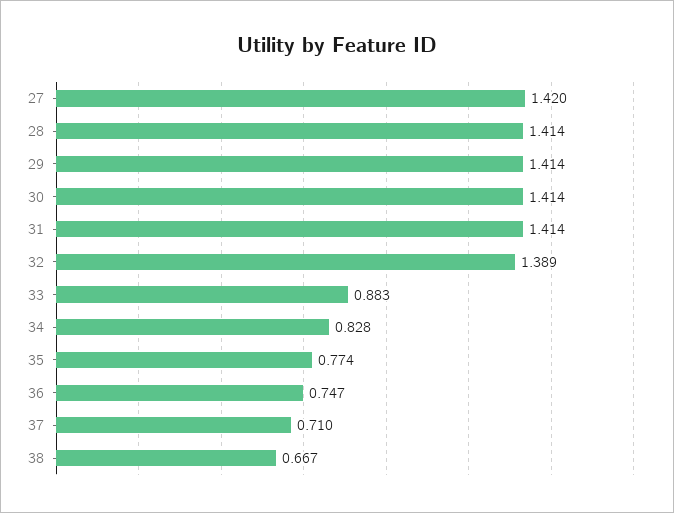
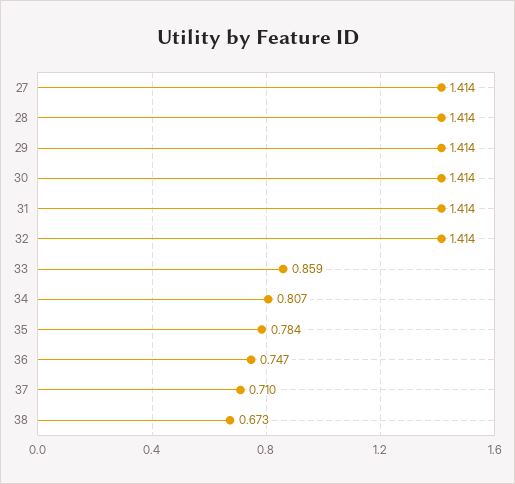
  {
-   "27": 1.42,
+   "27": 1.414,
    "28": 1.414,
    "29": 1.414,
    "30": 1.414,
    "31": 1.414,
-   "32": 1.389,
+   "32": 1.414,
-   "33": 0.883,
+   "33": 0.859,
-   "34": 0.828,
+   "34": 0.807,
-   "35": 0.774,
+   "35": 0.784,
    "36": 0.747,
    "37": 0.71,
-   "38": 0.667
+   "38": 0.673
  }

